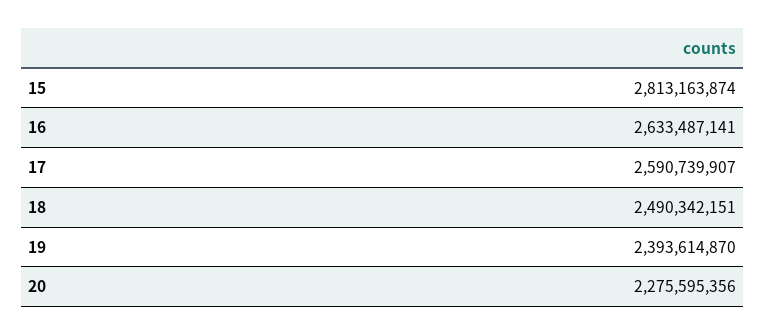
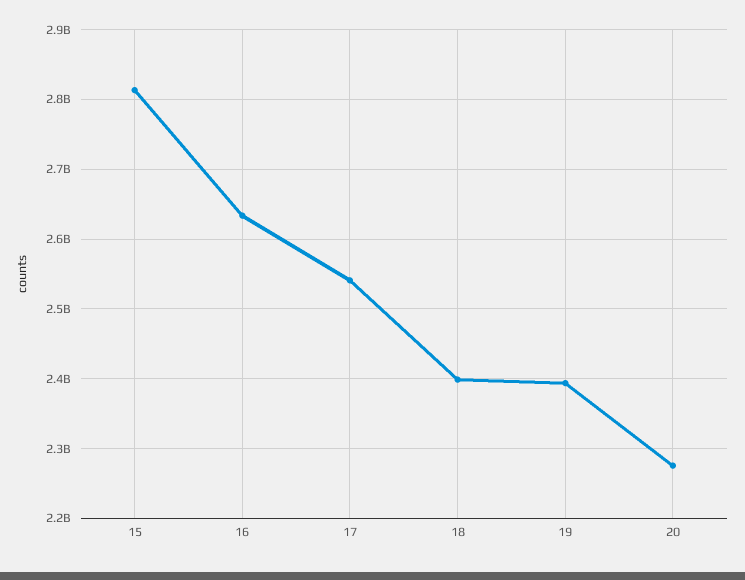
  {
    "15": 2813163874,
    "16": 2633487141,
-   "17": 2590739907,
+   "17": 2540000000,
-   "18": 2490342151,
+   "18": 2400000000,
    "19": 2393614870,
    "20": 2275595356
  }

